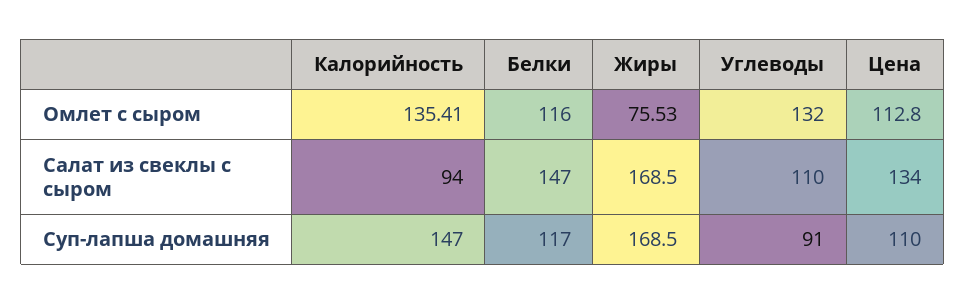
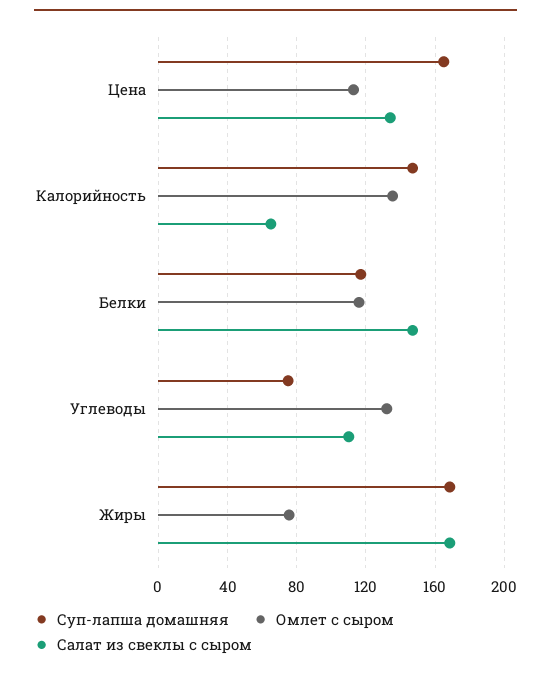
  {
    "Омлет с сыром": {
      "Калорийность": 135.41,
      "Белки": 116,
      "Жиры": 75.53,
      "Углеводы": 132,
      "Цена": 112.8
    },
    "Салат из свеклы с сыром": {
-     "Калорийность": 94,
+     "Калорийность": 65,
      "Белки": 147,
      "Жиры": 168.5,
      "Углеводы": 110,
      "Цена": 134
    },
    "Суп-лапша домашняя": {
      "Калорийность": 147,
      "Белки": 117,
      "Жиры": 168.5,
-     "Углеводы": 91,
+     "Углеводы": 75,
-     "Цена": 110
+     "Цена": 165
    }
  }

